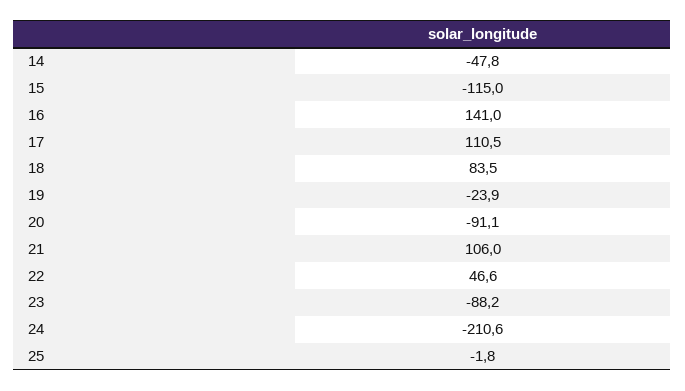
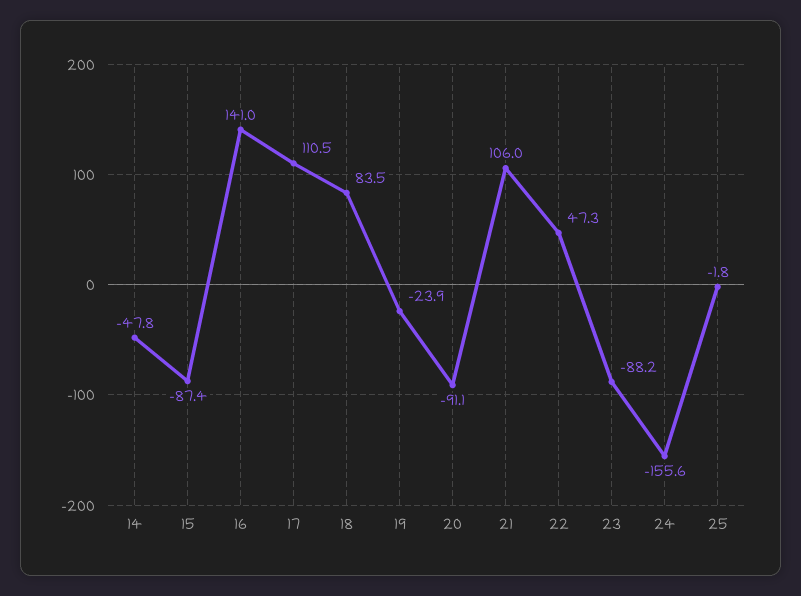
  {
    "14": -47.8,
-   "15": -115,
+   "15": -87.4,
    "16": 141,
    "17": 110.5,
    "18": 83.5,
    "19": -23.9,
    "20": -91.1,
    "21": 106,
-   "22": 46.6,
+   "22": 47.3,
    "23": -88.2,
-   "24": -210.6,
+   "24": -155.6,
    "25": -1.8
  }

